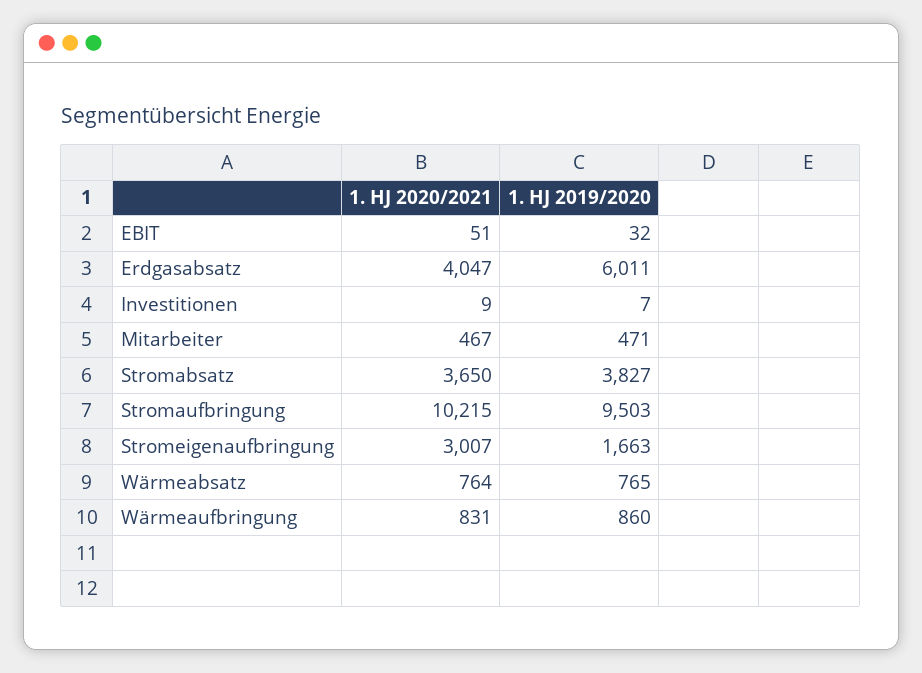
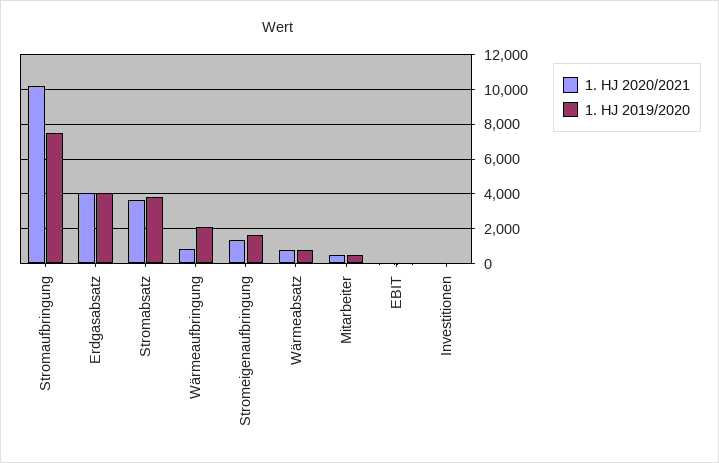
  {
    "1. HJ 2020/2021": {
      "EBIT": 51,
      "Erdgasabsatz": 4047,
      "Investitionen": 9,
      "Mitarbeiter": 467,
      "Stromabsatz": 3650,
      "Stromaufbringung": 10215,
-     "Stromeigenaufbringung": 3007,
+     "Stromeigenaufbringung": 1500,
      "Wärmeabsatz": 764,
      "Wärmeaufbringung": 831
    },
    "1. HJ 2019/2020": {
      "EBIT": 32,
-     "Erdgasabsatz": 6011,
+     "Erdgasabsatz": 4000,
      "Investitionen": 7,
      "Mitarbeiter": 471,
      "Stromabsatz": 3827,
-     "Stromaufbringung": 9503,
+     "Stromaufbringung": 7500,
      "Stromeigenaufbringung": 1663,
      "Wärmeabsatz": 765,
-     "Wärmeaufbringung": 860
+     "Wärmeaufbringung": 2000
    }
  }

